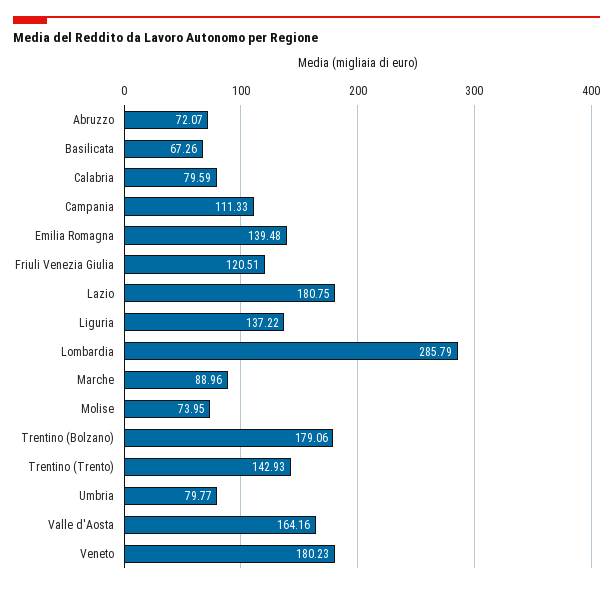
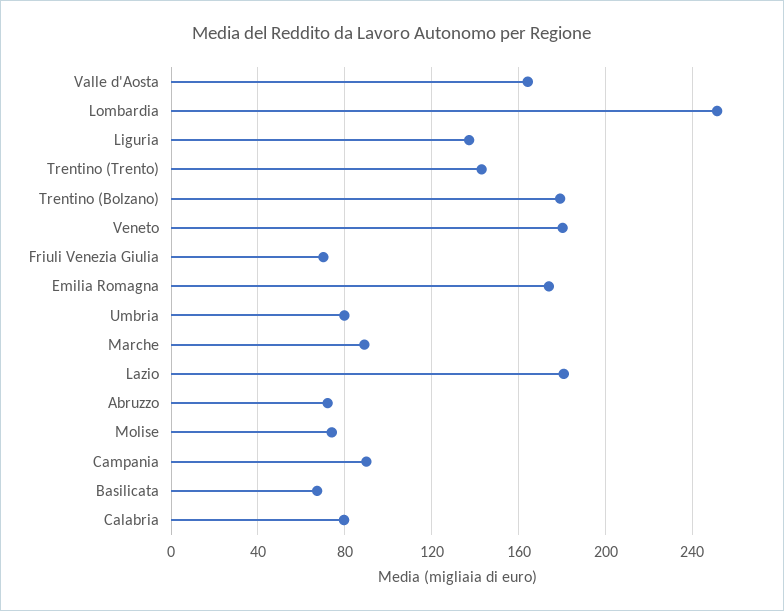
  {
    "Abruzzo": 72.07,
    "Basilicata": 67.26,
    "Calabria": 79.59,
-   "Campania": 111.33,
+   "Campania": 90,
-   "Emilia Romagna": 139.48,
+   "Emilia Romagna": 175,
-   "Friuli Venezia Giulia": 120.51,
+   "Friuli Venezia Giulia": 70,
    "Lazio": 180.75,
    "Liguria": 137.22,
-   "Lombardia": 285.79,
+   "Lombardia": 250,
    "Marche": 88.96,
    "Molise": 73.95,
    "Trentino (Bolzano)": 179.06,
    "Trentino (Trento)": 142.93,
    "Umbria": 79.77,
    "Valle d'Aosta": 164.16,
    "Veneto": 180.23
  }

